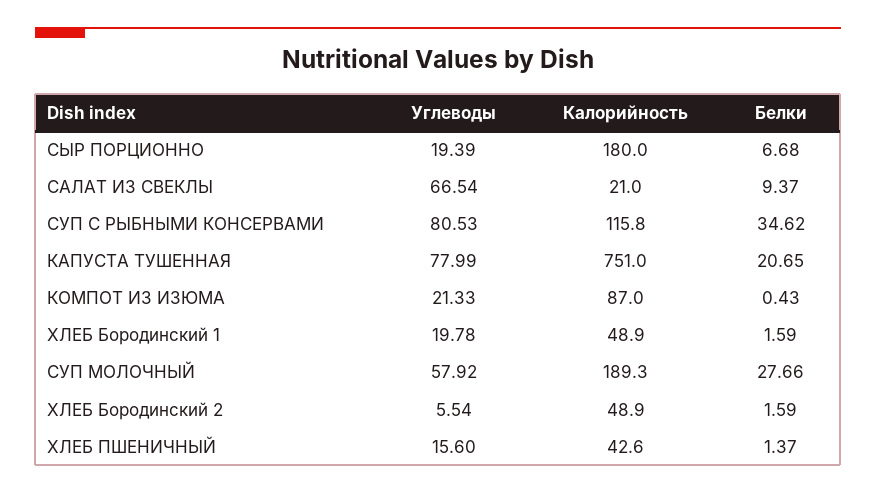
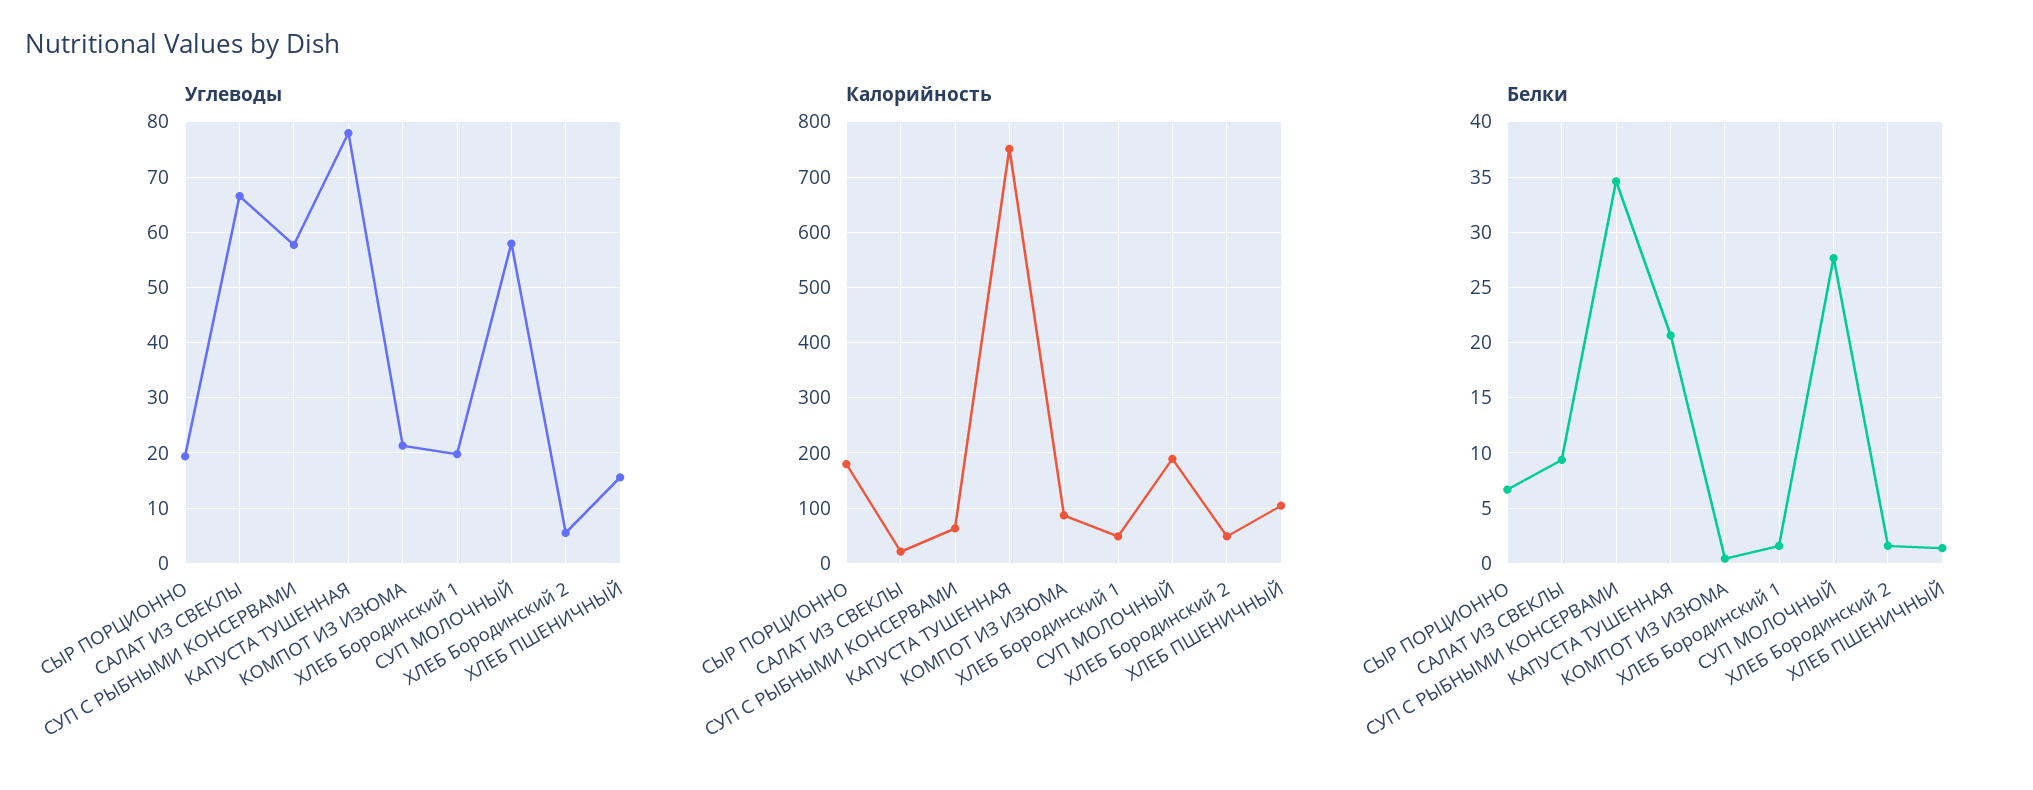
  {
    "Углеводы": {
      "СЫР ПОРЦИОННО": 19.39,
      "САЛАТ ИЗ СВЕКЛЫ": 66.54,
-     "СУП С РЫБНЫМИ КОНСЕРВАМИ": 80.53,
+     "СУП С РЫБНЫМИ КОНСЕРВАМИ": 58,
      "КАПУСТА ТУШЕННАЯ": 77.99,
      "КОМПОТ ИЗ ИЗЮМА": 21.33,
      "ХЛЕБ Бородинский 1": 19.78,
      "СУП МОЛОЧНЫЙ": 57.92,
      "ХЛЕБ Бородинский 2": 5.54,
      "ХЛЕБ ПШЕНИЧНЫЙ": 15.6
    },
    "Калорийность": {
      "СЫР ПОРЦИОННО": 180,
      "САЛАТ ИЗ СВЕКЛЫ": 21,
-     "СУП С РЫБНЫМИ КОНСЕРВАМИ": 115.8,
+     "СУП С РЫБНЫМИ КОНСЕРВАМИ": 60,
      "КАПУСТА ТУШЕННАЯ": 751,
      "КОМПОТ ИЗ ИЗЮМА": 87,
      "ХЛЕБ Бородинский 1": 48.9,
      "СУП МОЛОЧНЫЙ": 189.3,
      "ХЛЕБ Бородинский 2": 48.9,
-     "ХЛЕБ ПШЕНИЧНЫЙ": 42.6
+     "ХЛЕБ ПШЕНИЧНЫЙ": 100
    },
    "Белки": {
      "СЫР ПОРЦИОННО": 6.68,
      "САЛАТ ИЗ СВЕКЛЫ": 9.37,
      "СУП С РЫБНЫМИ КОНСЕРВАМИ": 34.62,
      "КАПУСТА ТУШЕННАЯ": 20.65,
      "КОМПОТ ИЗ ИЗЮМА": 0.43,
      "ХЛЕБ Бородинский 1": 1.59,
      "СУП МОЛОЧНЫЙ": 27.66,
      "ХЛЕБ Бородинский 2": 1.59,
      "ХЛЕБ ПШЕНИЧНЫЙ": 1.37
    }
  }

